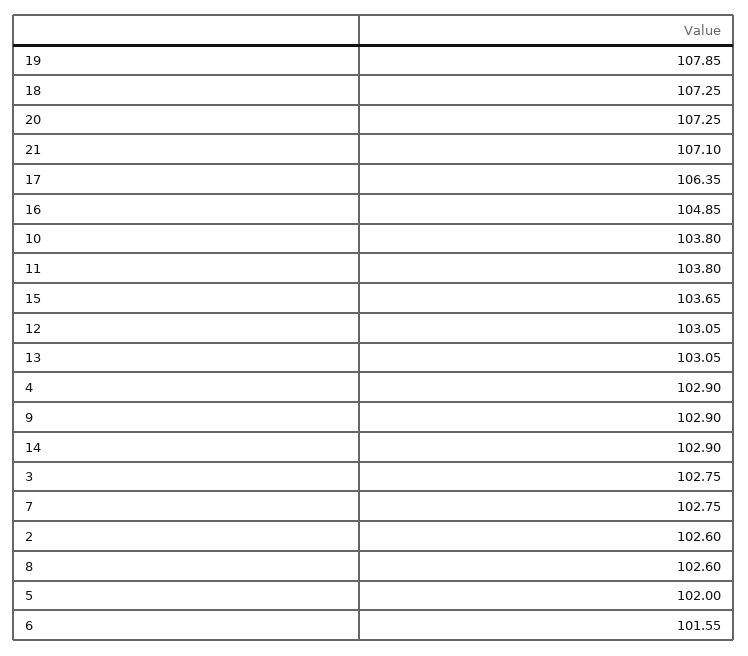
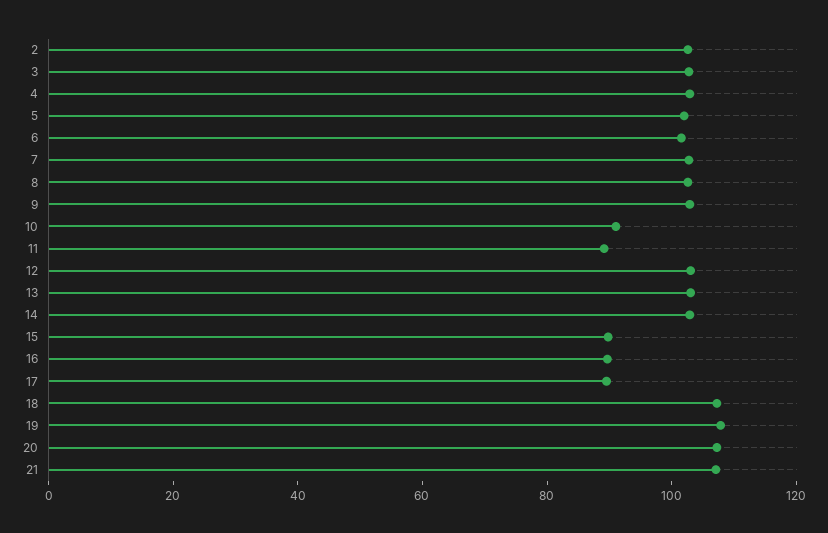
  {
    "19": 107.85,
    "18": 107.25,
    "20": 107.25,
    "21": 107.1,
-   "17": 106.35,
+   "17": 90,
-   "16": 104.85,
+   "16": 90,
-   "10": 103.8,
+   "10": 90,
-   "11": 103.8,
+   "11": 90,
-   "15": 103.65,
+   "15": 90,
    "12": 103.05,
    "13": 103.05,
    "4": 102.9,
    "9": 102.9,
    "14": 102.9,
    "3": 102.75,
    "7": 102.75,
    "2": 102.6,
    "8": 102.6,
    "5": 102,
    "6": 101.55
  }

